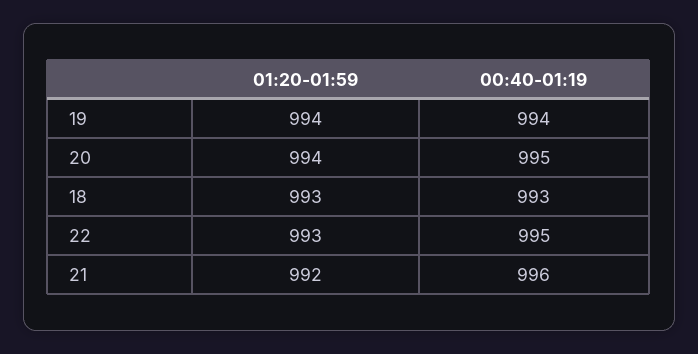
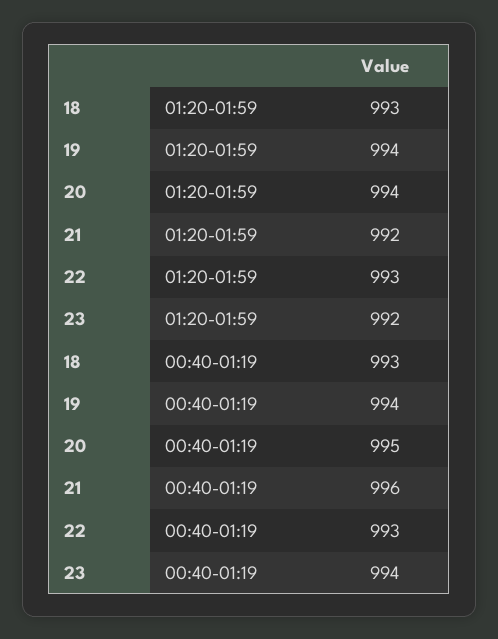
  {
    "01:20-01:59": {
      "19": 994,
      "20": 994,
      "18": 993,
      "22": 993,
-     "21": 992
+     "21": 992,
+     "23": 992
    },
    "00:40-01:19": {
      "19": 994,
      "20": 995,
      "18": 993,
-     "22": 995,
+     "22": 993,
-     "21": 996
+     "21": 996,
+     "23": 994
    }
  }

